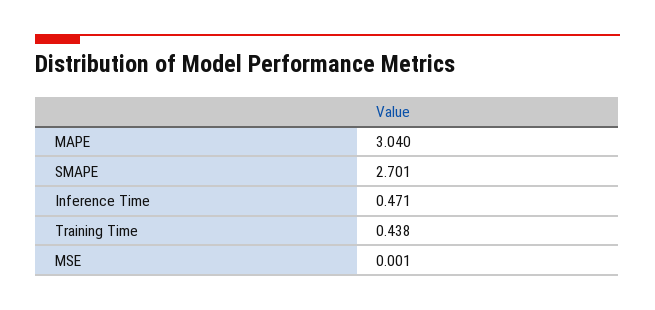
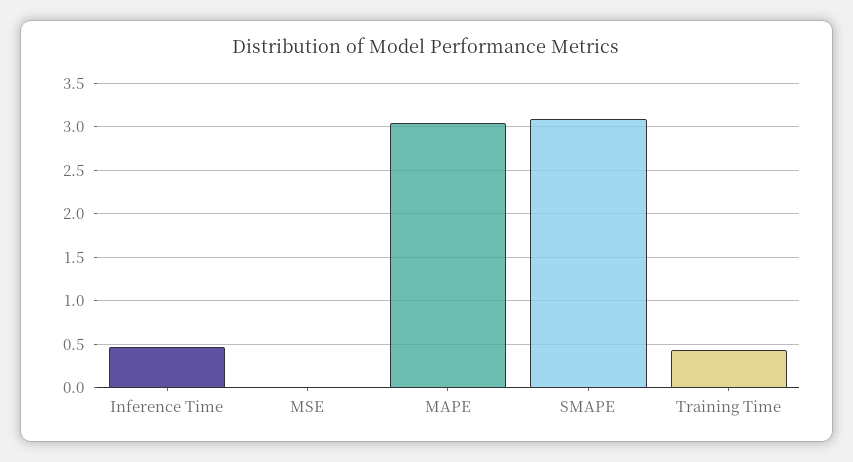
  {
    "MAPE": 3.04,
-   "SMAPE": 2.701,
+   "SMAPE": 3.1,
    "Inference Time": 0.471,
    "Training Time": 0.438,
    "MSE": 0.001
  }

